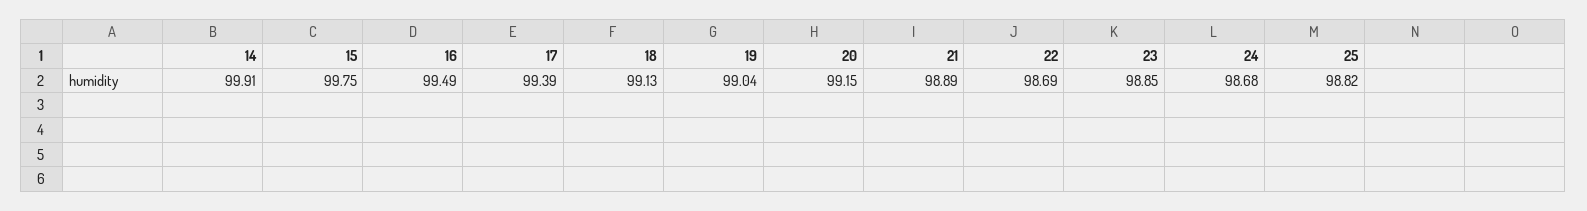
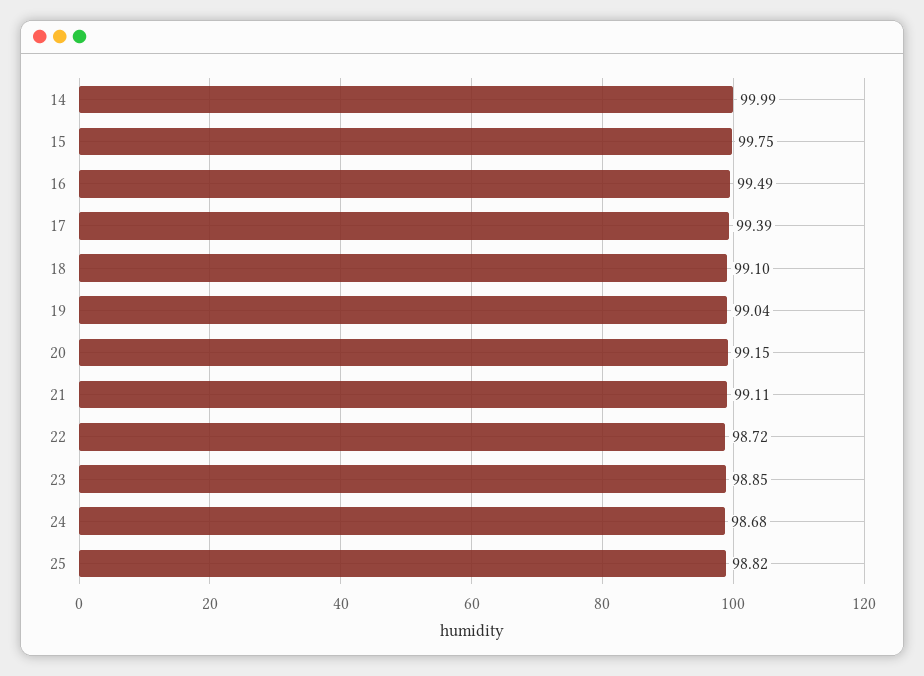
  {
-   "14": 99.91,
+   "14": 99.99,
    "15": 99.75,
    "16": 99.49,
    "17": 99.39,
-   "18": 99.13,
+   "18": 99.1,
    "19": 99.04,
    "20": 99.15,
-   "21": 98.89,
+   "21": 99.11,
-   "22": 98.69,
+   "22": 98.72,
    "23": 98.85,
    "24": 98.68,
    "25": 98.82
  }

